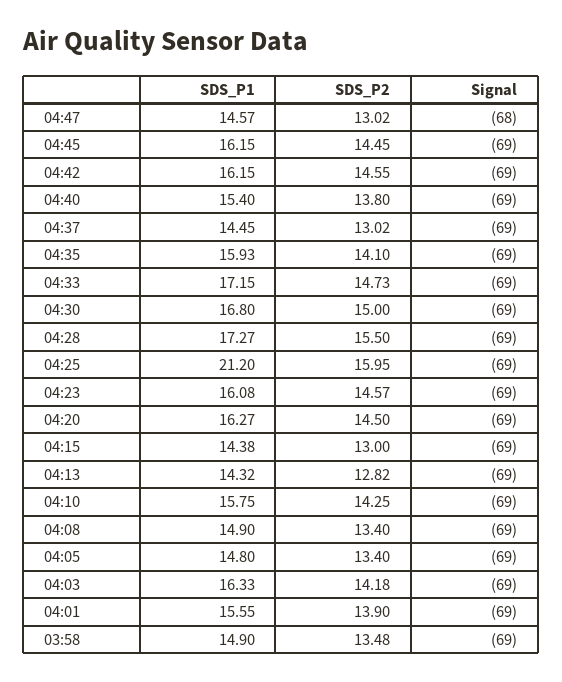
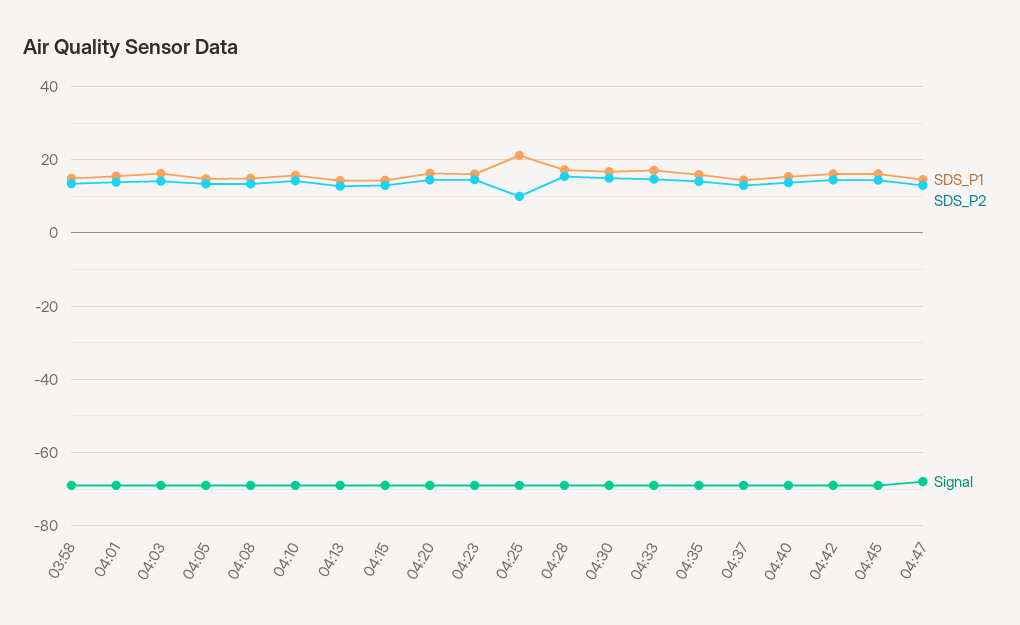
  {
    "SDS_P1": {
      "04:47": 14.57,
      "04:45": 16.15,
      "04:42": 16.15,
      "04:40": 15.4,
      "04:37": 14.45,
      "04:35": 15.93,
      "04:33": 17.15,
      "04:30": 16.8,
      "04:28": 17.27,
      "04:25": 21.2,
      "04:23": 16.08,
      "04:20": 16.27,
      "04:15": 14.38,
      "04:13": 14.32,
      "04:10": 15.75,
      "04:08": 14.9,
      "04:05": 14.8,
      "04:03": 16.33,
      "04:01": 15.55,
      "03:58": 14.9
    },
    "SDS_P2": {
      "04:47": 13.02,
      "04:45": 14.45,
      "04:42": 14.55,
      "04:40": 13.8,
      "04:37": 13.02,
      "04:35": 14.1,
      "04:33": 14.73,
      "04:30": 15,
      "04:28": 15.5,
-     "04:25": 15.95,
+     "04:25": 10,
      "04:23": 14.57,
      "04:20": 14.5,
      "04:15": 13,
      "04:13": 12.82,
      "04:10": 14.25,
      "04:08": 13.4,
      "04:05": 13.4,
      "04:03": 14.18,
      "04:01": 13.9,
      "03:58": 13.48
    },
    "Signal": {
      "04:47": -68,
      "04:45": -69,
      "04:42": -69,
      "04:40": -69,
      "04:37": -69,
      "04:35": -69,
      "04:33": -69,
      "04:30": -69,
      "04:28": -69,
      "04:25": -69,
      "04:23": -69,
      "04:20": -69,
      "04:15": -69,
      "04:13": -69,
      "04:10": -69,
      "04:08": -69,
      "04:05": -69,
      "04:03": -69,
      "04:01": -69,
      "03:58": -69
    }
  }

